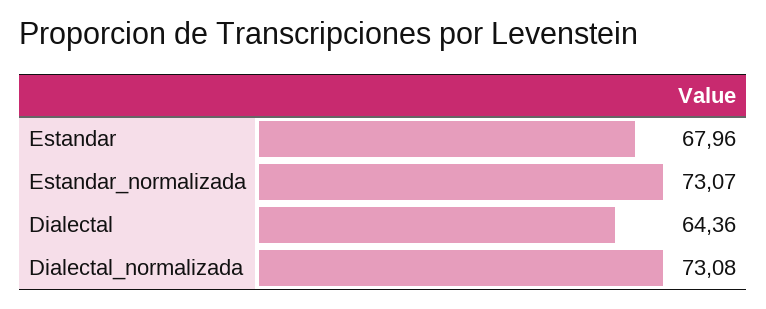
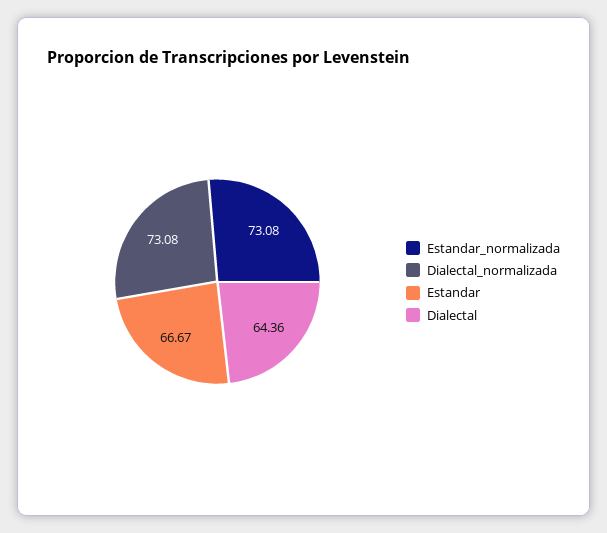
  {
-   "Estandar": 67.96,
+   "Estandar": 66.67,
-   "Estandar_normalizada": 73.07,
+   "Estandar_normalizada": 73.08,
    "Dialectal": 64.36,
    "Dialectal_normalizada": 73.08
  }

